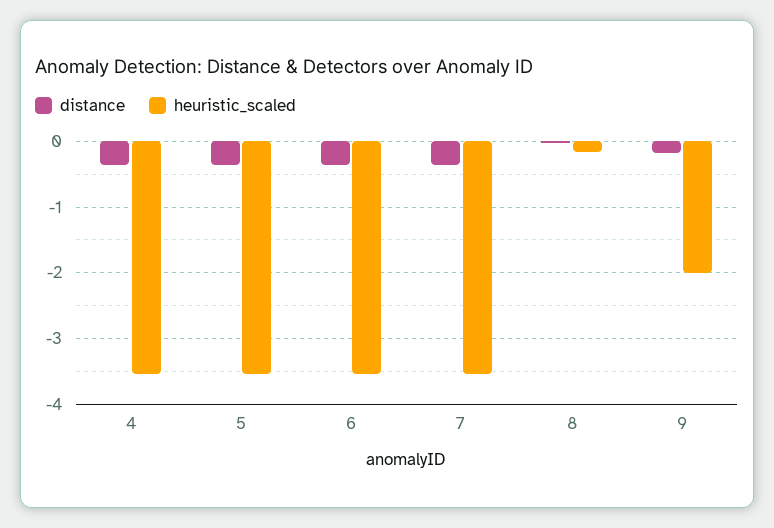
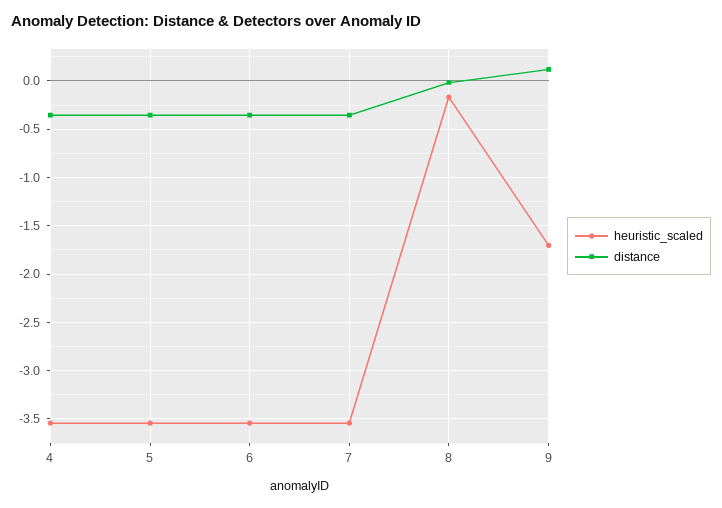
  {
    "distance": {
      "4": -0.4,
      "5": -0.4,
      "6": -0.4,
      "7": -0.4,
      "8": 0,
-     "9": -0.2
+     "9": 0.1
    },
    "heuristic_scaled": {
      "4": -3.5,
      "5": -3.5,
      "6": -3.5,
      "7": -3.5,
      "8": -0.2,
-     "9": -2
+     "9": -1.7
    }
  }

